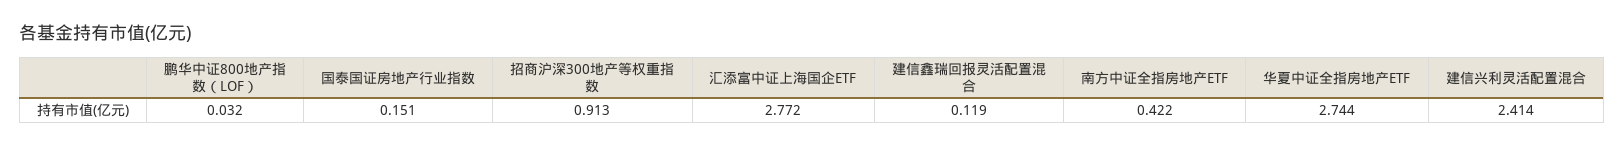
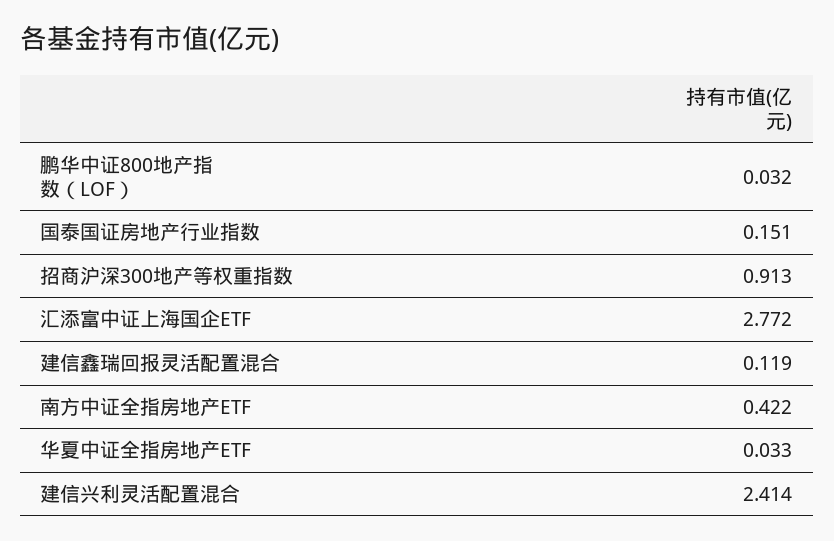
  {
    "鹏华中证800地产指数（LOF）": 0.032,
    "国泰国证房地产行业指数": 0.151,
    "招商沪深300地产等权重指数": 0.913,
    "汇添富中证上海国企ETF": 2.772,
    "建信鑫瑞回报灵活配置混合": 0.119,
    "南方中证全指房地产ETF": 0.422,
-   "华夏中证全指房地产ETF": 2.744,
+   "华夏中证全指房地产ETF": 0.033,
    "建信兴利灵活配置混合": 2.414
  }

